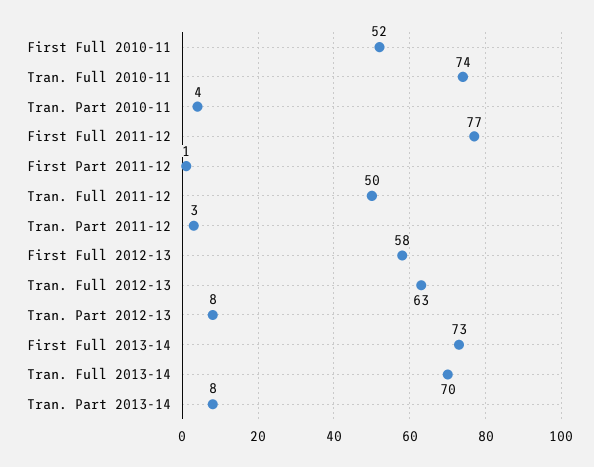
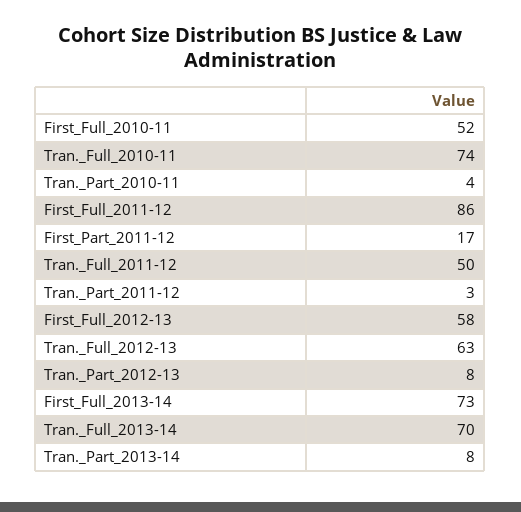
  {
    "First Full 2010-11": 52,
    "Tran. Full 2010-11": 74,
    "Tran. Part 2010-11": 4,
-   "First Full 2011-12": 77,
+   "First Full 2011-12": 86,
-   "First Part 2011-12": 1,
+   "First Part 2011-12": 17,
    "Tran. Full 2011-12": 50,
    "Tran. Part 2011-12": 3,
    "First Full 2012-13": 58,
    "Tran. Full 2012-13": 63,
    "Tran. Part 2012-13": 8,
    "First Full 2013-14": 73,
    "Tran. Full 2013-14": 70,
    "Tran. Part 2013-14": 8
  }

